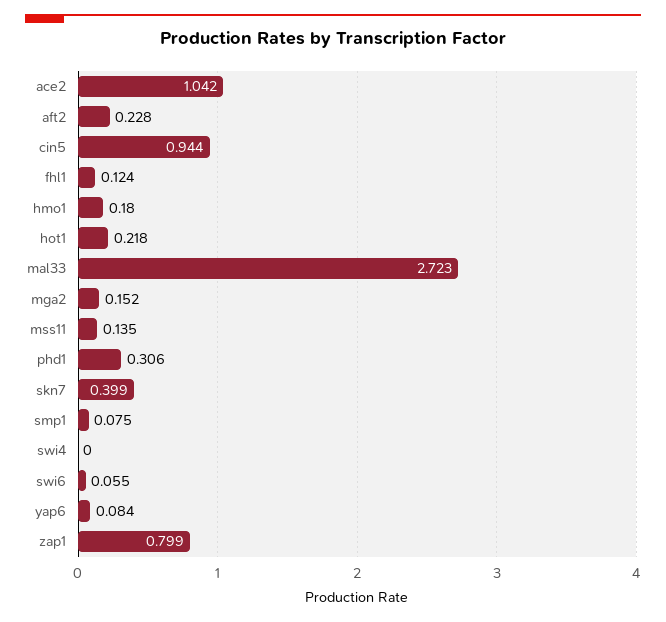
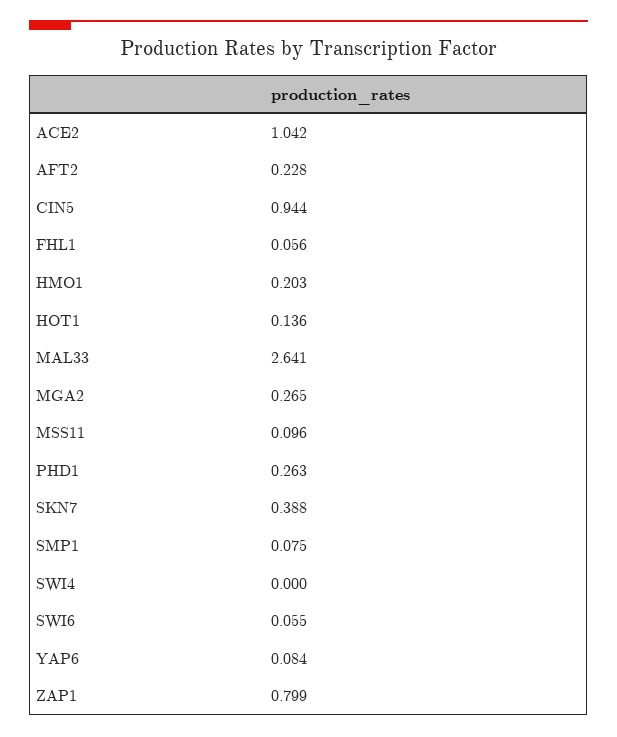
  {
    "ace2": 1.042,
    "aft2": 0.228,
    "cin5": 0.944,
-   "fhl1": 0.124,
+   "fhl1": 0.056,
-   "hmo1": 0.18,
+   "hmo1": 0.203,
-   "hot1": 0.218,
+   "hot1": 0.136,
-   "mal33": 2.723,
+   "mal33": 2.641,
-   "mga2": 0.152,
+   "mga2": 0.265,
-   "mss11": 0.135,
+   "mss11": 0.096,
-   "phd1": 0.306,
+   "phd1": 0.263,
-   "skn7": 0.399,
+   "skn7": 0.388,
    "smp1": 0.075,
    "swi4": 0,
    "swi6": 0.055,
    "yap6": 0.084,
    "zap1": 0.799
  }

